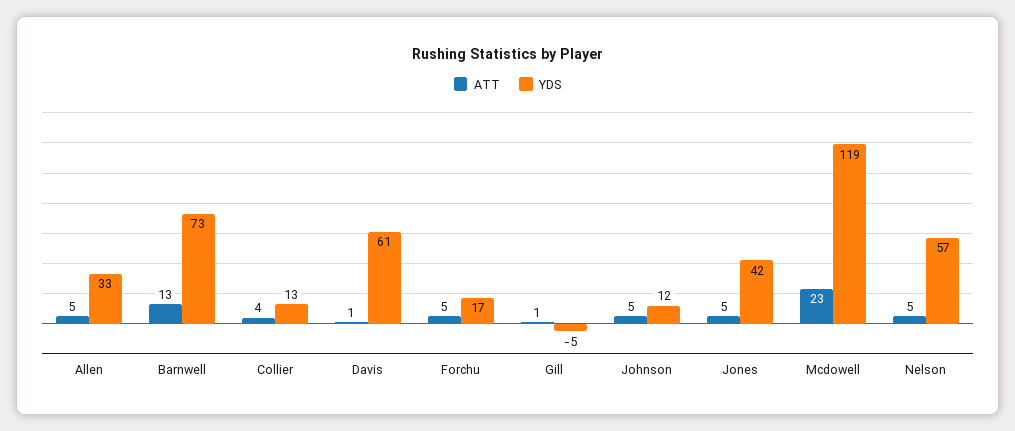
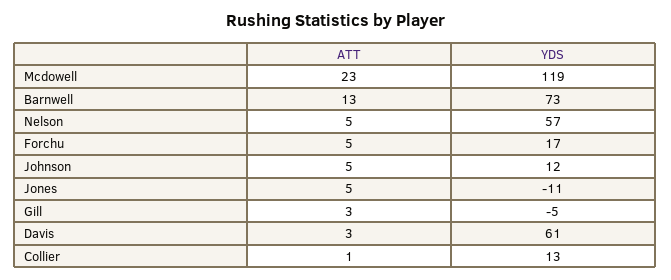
  {
    "ATT": {
-     "Allen": 5,
      "Barnwell": 13,
-     "Collier": 4,
+     "Collier": 1,
-     "Davis": 1,
+     "Davis": 3,
      "Forchu": 5,
-     "Gill": 1,
+     "Gill": 3,
      "Johnson": 5,
      "Jones": 5,
      "Mcdowell": 23,
      "Nelson": 5
    },
    "YDS": {
-     "Allen": 33,
      "Barnwell": 73,
      "Collier": 13,
      "Davis": 61,
      "Forchu": 17,
      "Gill": -5,
      "Johnson": 12,
-     "Jones": 42,
+     "Jones": -11,
      "Mcdowell": 119,
      "Nelson": 57
    }
  }

